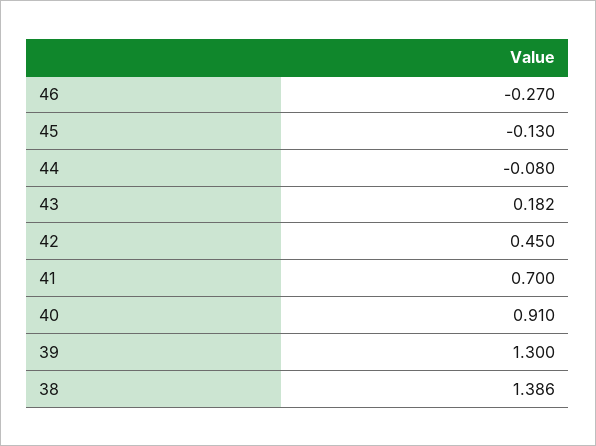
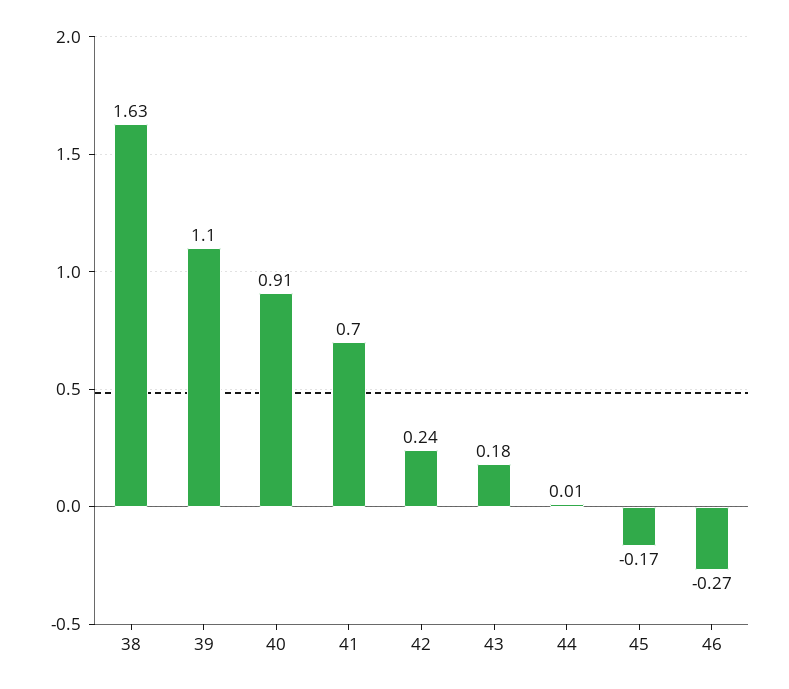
  {
    "46": -0.27,
-   "45": -0.13,
+   "45": -0.17,
-   "44": -0.08,
+   "44": 0.01,
    "43": 0.182,
-   "42": 0.45,
+   "42": 0.24,
    "41": 0.7,
    "40": 0.91,
-   "39": 1.3,
+   "39": 1.1,
-   "38": 1.386
+   "38": 1.63
  }

